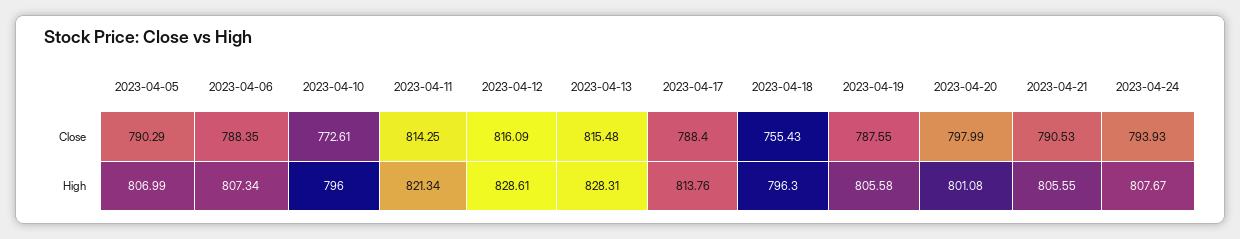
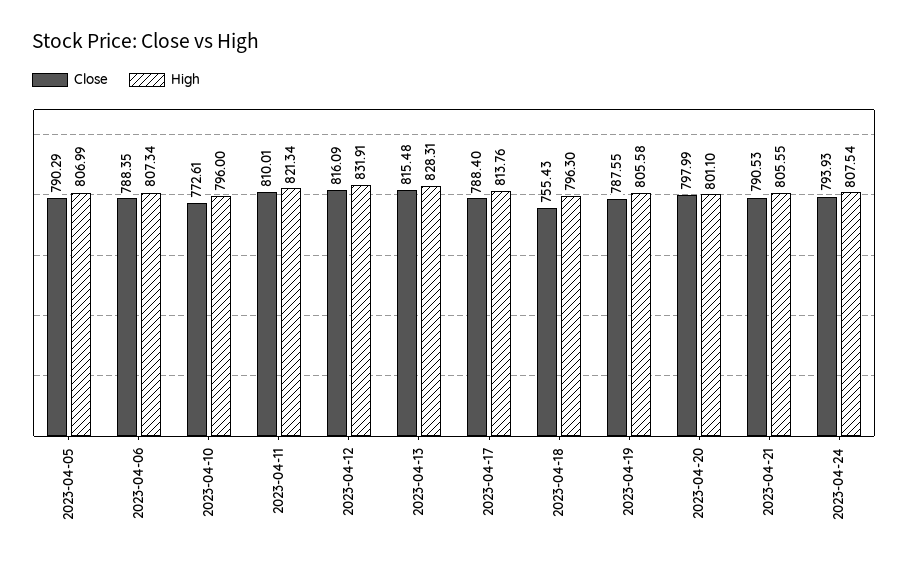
  {
    "Close": {
      "2023-04-05": 790.29,
      "2023-04-06": 788.35,
      "2023-04-10": 772.61,
-     "2023-04-11": 814.25,
+     "2023-04-11": 810.01,
      "2023-04-12": 816.09,
      "2023-04-13": 815.48,
      "2023-04-17": 788.4,
      "2023-04-18": 755.43,
      "2023-04-19": 787.55,
      "2023-04-20": 797.99,
      "2023-04-21": 790.53,
      "2023-04-24": 793.93
    },
    "High": {
      "2023-04-05": 806.99,
      "2023-04-06": 807.34,
      "2023-04-10": 796,
      "2023-04-11": 821.34,
-     "2023-04-12": 828.61,
+     "2023-04-12": 831.91,
      "2023-04-13": 828.31,
      "2023-04-17": 813.76,
      "2023-04-18": 796.3,
      "2023-04-19": 805.58,
-     "2023-04-20": 801.08,
+     "2023-04-20": 801.1,
      "2023-04-21": 805.55,
-     "2023-04-24": 807.67
+     "2023-04-24": 807.54
    }
  }

